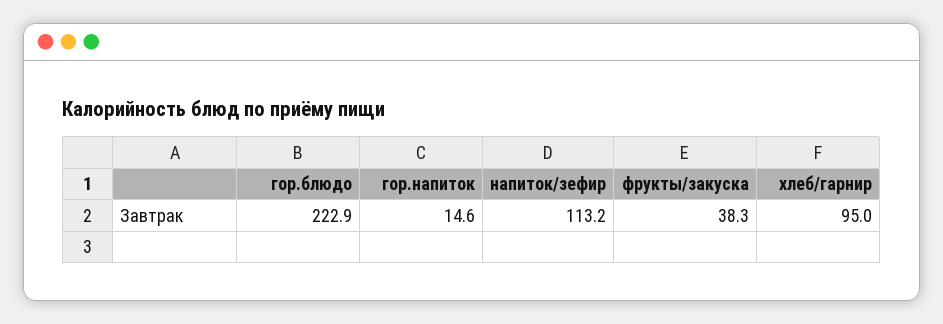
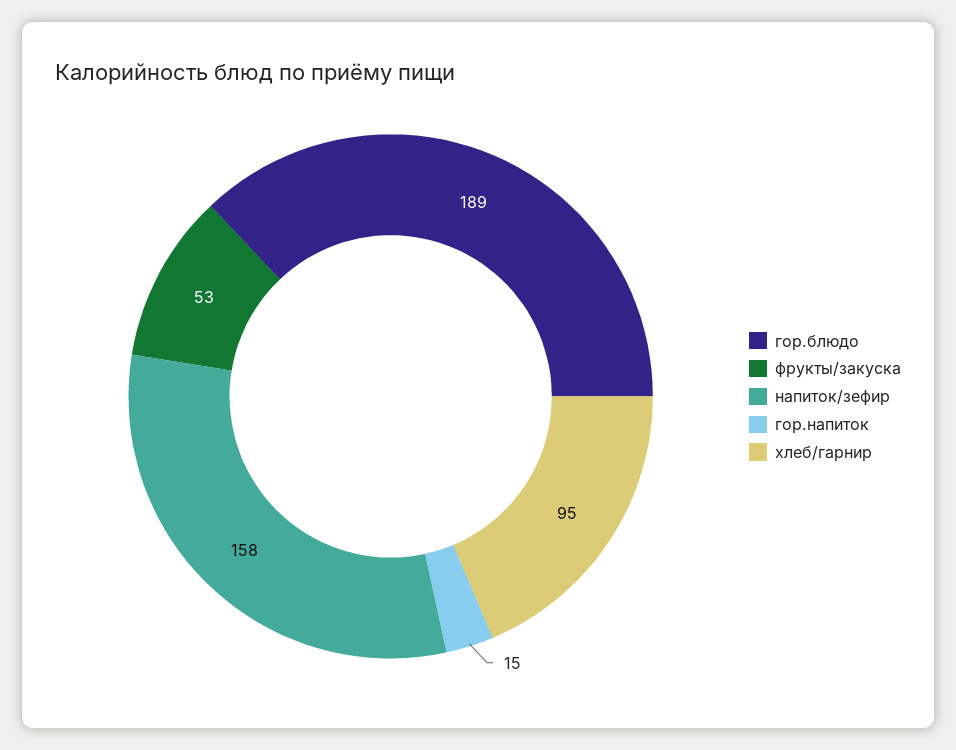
  {
-   "гор.блюдо": 222.9,
+   "гор.блюдо": 189,
    "гор.напиток": 14.6,
-   "напиток/зефир": 113.2,
+   "напиток/зефир": 158,
-   "фрукты/закуска": 38.3,
+   "фрукты/закуска": 53,
    "хлеб/гарнир": 95
  }

